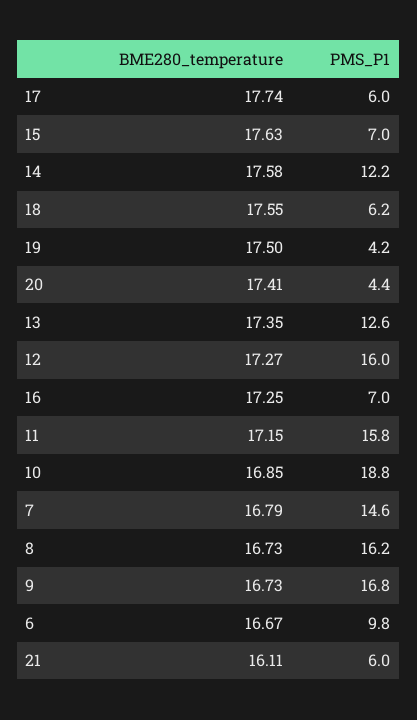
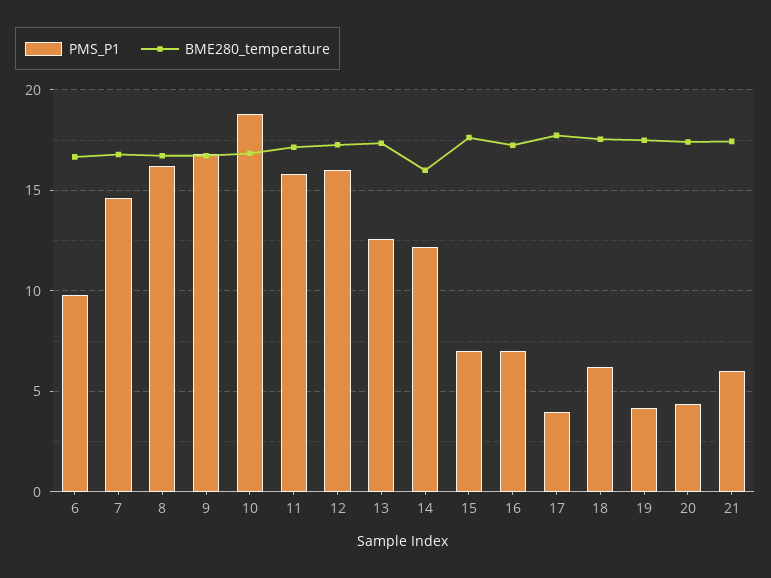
  {
    "BME280_temperature": {
      "17": 17.74,
      "15": 17.63,
-     "14": 17.58,
+     "14": 16,
      "18": 17.55,
      "19": 17.5,
      "20": 17.41,
      "13": 17.35,
      "12": 17.27,
      "16": 17.25,
      "11": 17.15,
      "10": 16.85,
      "7": 16.79,
      "8": 16.73,
      "9": 16.73,
      "6": 16.67,
-     "21": 16.11
+     "21": 17.5
    },
    "PMS_P1": {
-     "17": 6,
+     "17": 4,
      "15": 7,
      "14": 12.2,
      "18": 6.2,
      "19": 4.2,
      "20": 4.4,
      "13": 12.6,
      "12": 16,
      "16": 7,
      "11": 15.8,
      "10": 18.8,
      "7": 14.6,
      "8": 16.2,
      "9": 16.8,
      "6": 9.8,
      "21": 6
    }
  }

